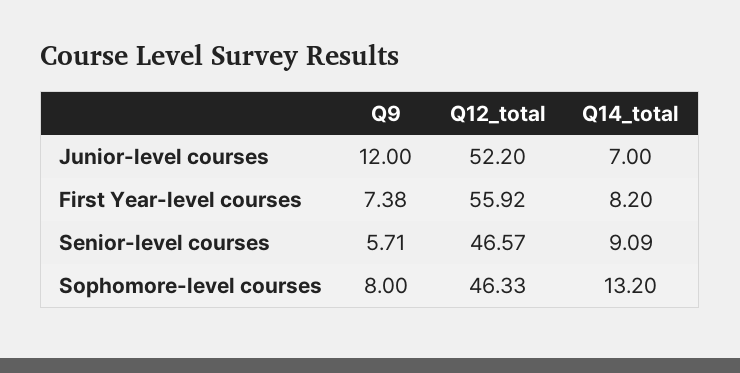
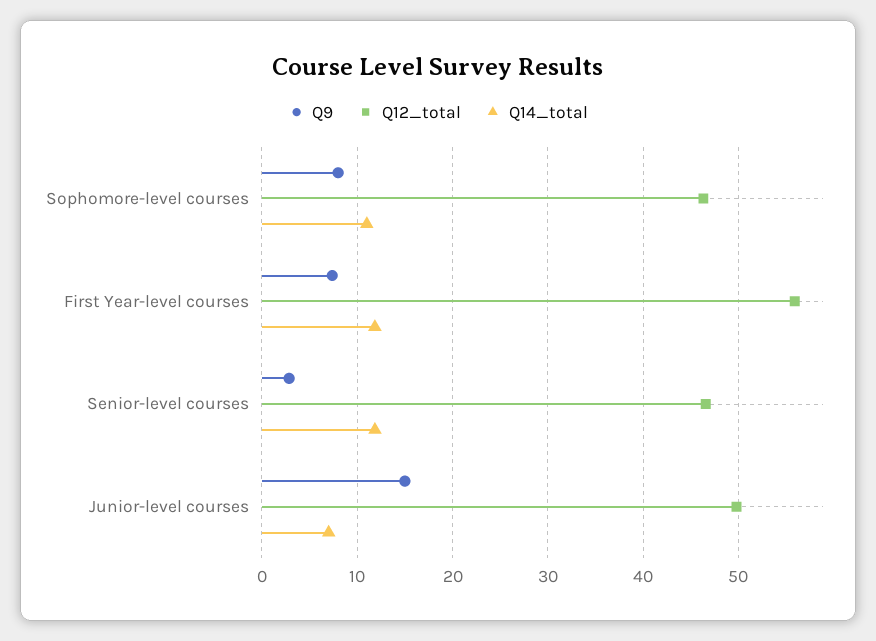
  {
    "Q9": {
-     "Junior-level courses": 12,
+     "Junior-level courses": 15,
      "First Year-level courses": 7.38,
-     "Senior-level courses": 5.71,
+     "Senior-level courses": 3,
      "Sophomore-level courses": 8
    },
    "Q12_total": {
-     "Junior-level courses": 52.2,
+     "Junior-level courses": 50,
      "First Year-level courses": 55.92,
      "Senior-level courses": 46.57,
      "Sophomore-level courses": 46.33
    },
    "Q14_total": {
      "Junior-level courses": 7,
-     "First Year-level courses": 8.2,
+     "First Year-level courses": 12,
-     "Senior-level courses": 9.09,
+     "Senior-level courses": 12,
-     "Sophomore-level courses": 13.2
+     "Sophomore-level courses": 11
    }
  }

